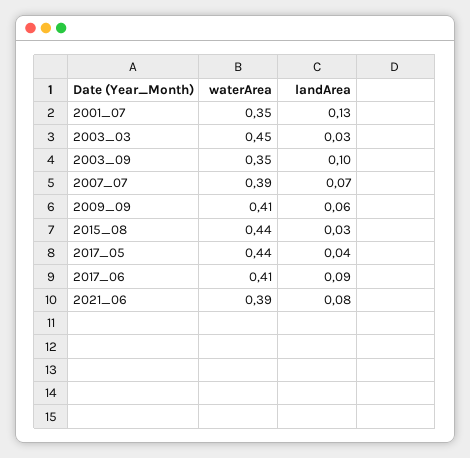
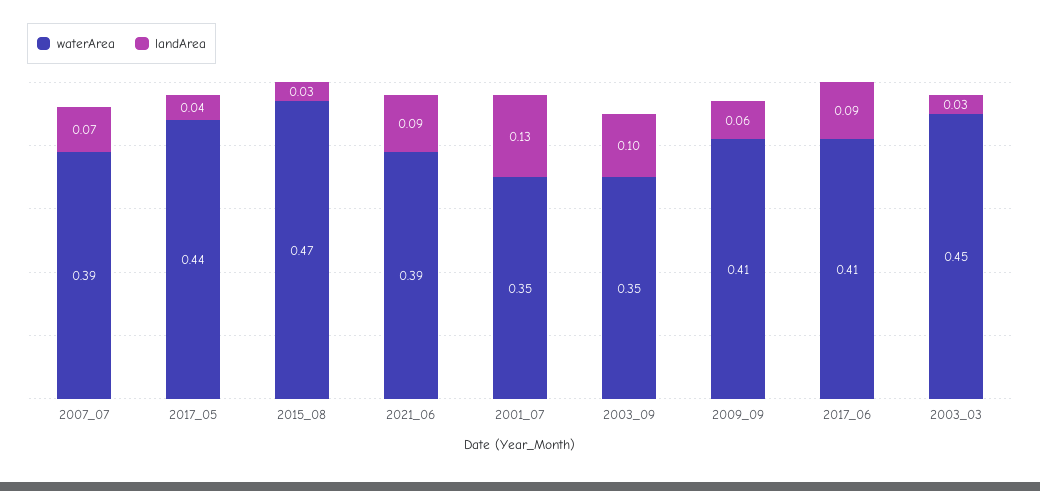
  {
    "waterArea": {
      "2001_07": 0.35,
      "2003_03": 0.45,
      "2003_09": 0.35,
      "2007_07": 0.39,
      "2009_09": 0.41,
-     "2015_08": 0.44,
+     "2015_08": 0.47,
      "2017_05": 0.44,
      "2017_06": 0.41,
      "2021_06": 0.39
    },
    "landArea": {
      "2001_07": 0.13,
      "2003_03": 0.03,
      "2003_09": 0.1,
      "2007_07": 0.07,
      "2009_09": 0.06,
      "2015_08": 0.03,
      "2017_05": 0.04,
      "2017_06": 0.09,
-     "2021_06": 0.08
+     "2021_06": 0.09
    }
  }

